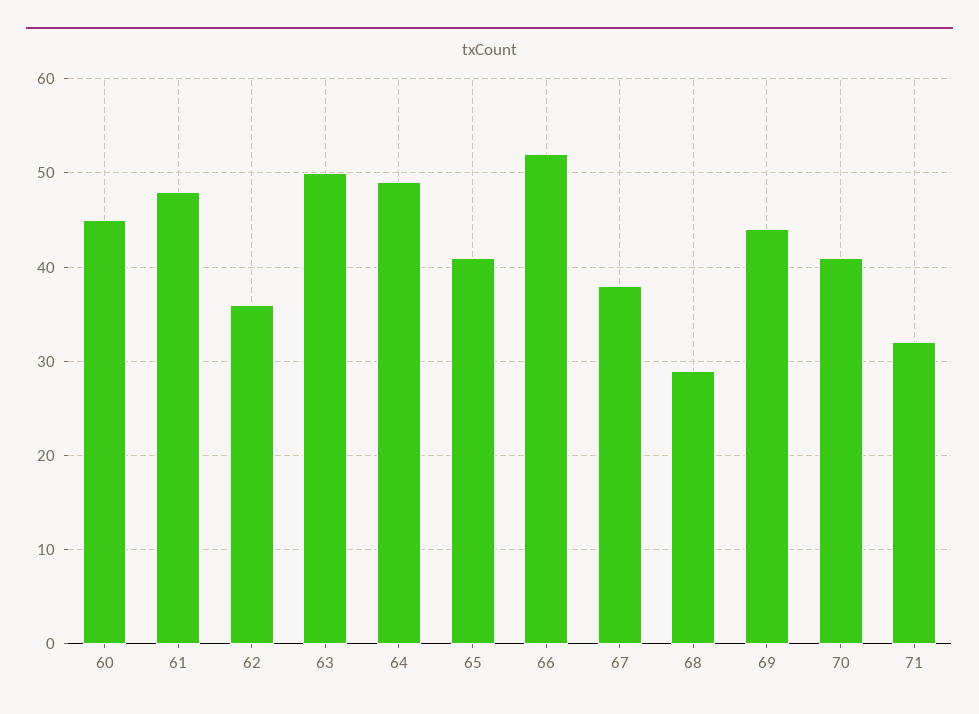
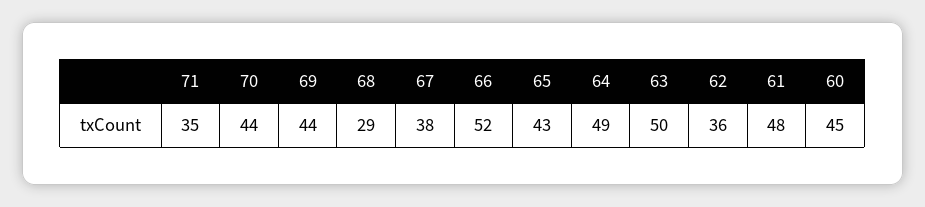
  {
    "60": 45,
    "61": 48,
    "62": 36,
    "63": 50,
    "64": 49,
-   "65": 41,
+   "65": 43,
    "66": 52,
    "67": 38,
    "68": 29,
    "69": 44,
-   "70": 41,
+   "70": 44,
-   "71": 32
+   "71": 35
  }

